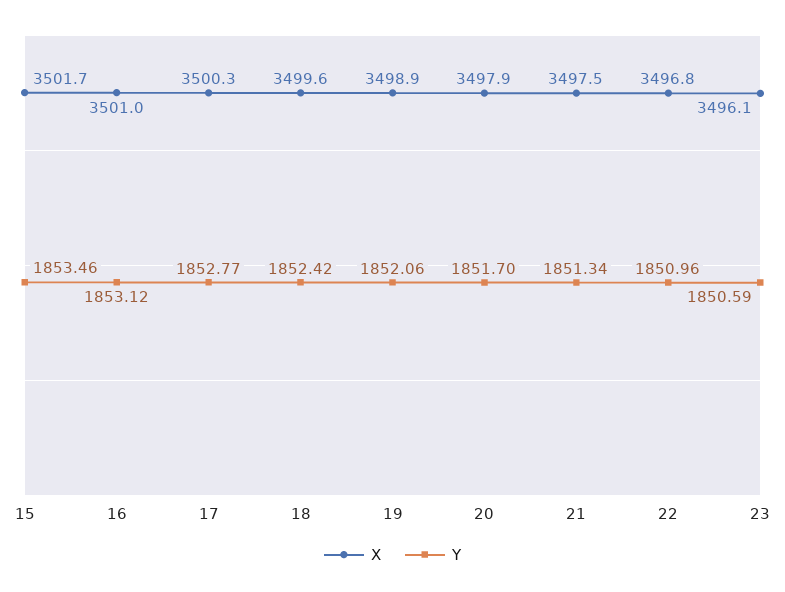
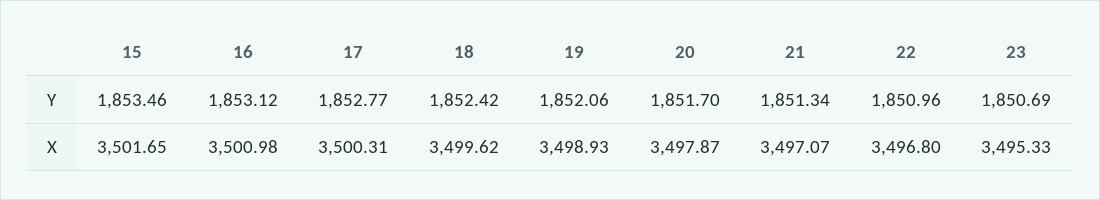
  {
    "X": {
      "15": 3501.65,
      "16": 3500.98,
      "17": 3500.31,
      "18": 3499.62,
      "19": 3498.93,
      "20": 3497.87,
-     "21": 3497.5,
+     "21": 3497.07,
      "22": 3496.8,
-     "23": 3496.1
+     "23": 3495.33
    },
    "Y": {
      "15": 1853.46,
      "16": 1853.12,
      "17": 1852.77,
      "18": 1852.42,
      "19": 1852.06,
      "20": 1851.7,
      "21": 1851.34,
      "22": 1850.96,
-     "23": 1850.59
+     "23": 1850.69
    }
  }

